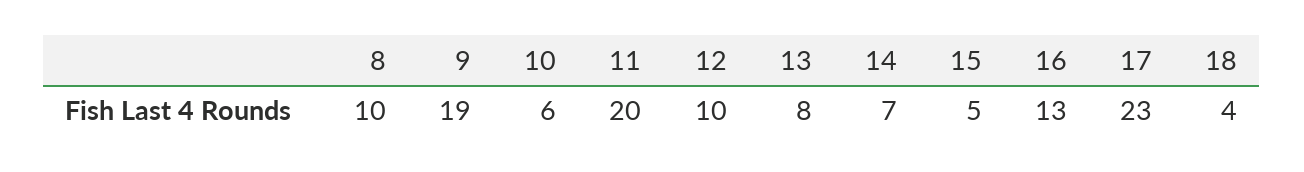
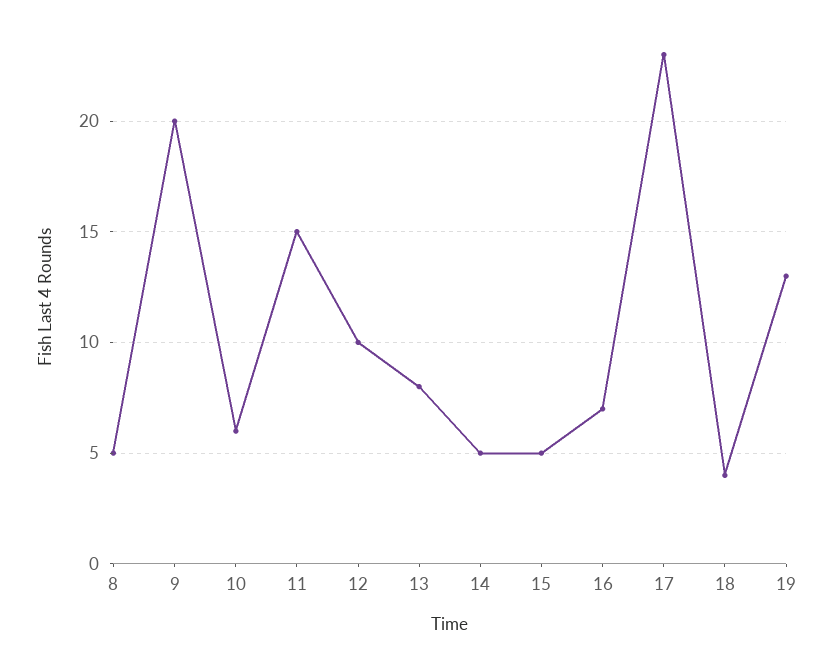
  {
-   "8": 10,
+   "8": 5,
-   "9": 19,
+   "9": 20,
    "10": 6,
-   "11": 20,
+   "11": 15,
    "12": 10,
    "13": 8,
-   "14": 7,
+   "14": 5,
    "15": 5,
-   "16": 13,
+   "16": 7,
    "17": 23,
-   "18": 4
+   "18": 4,
+   "19": 13
  }

